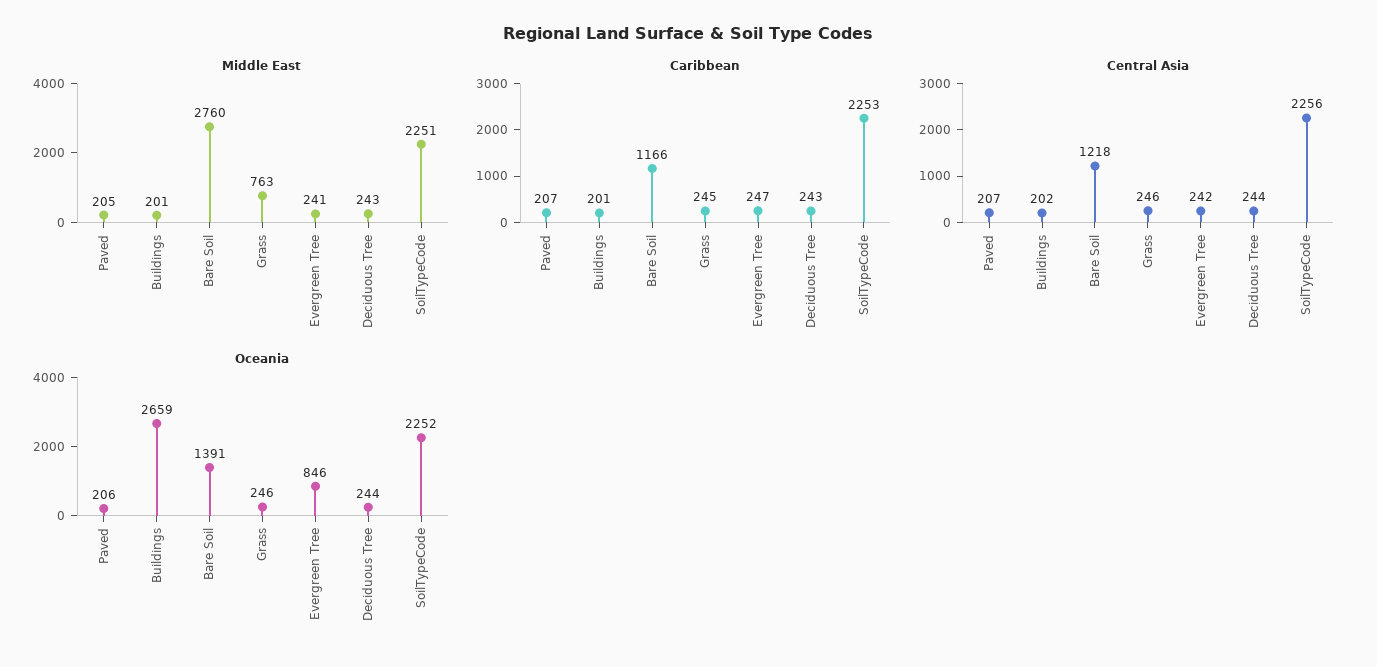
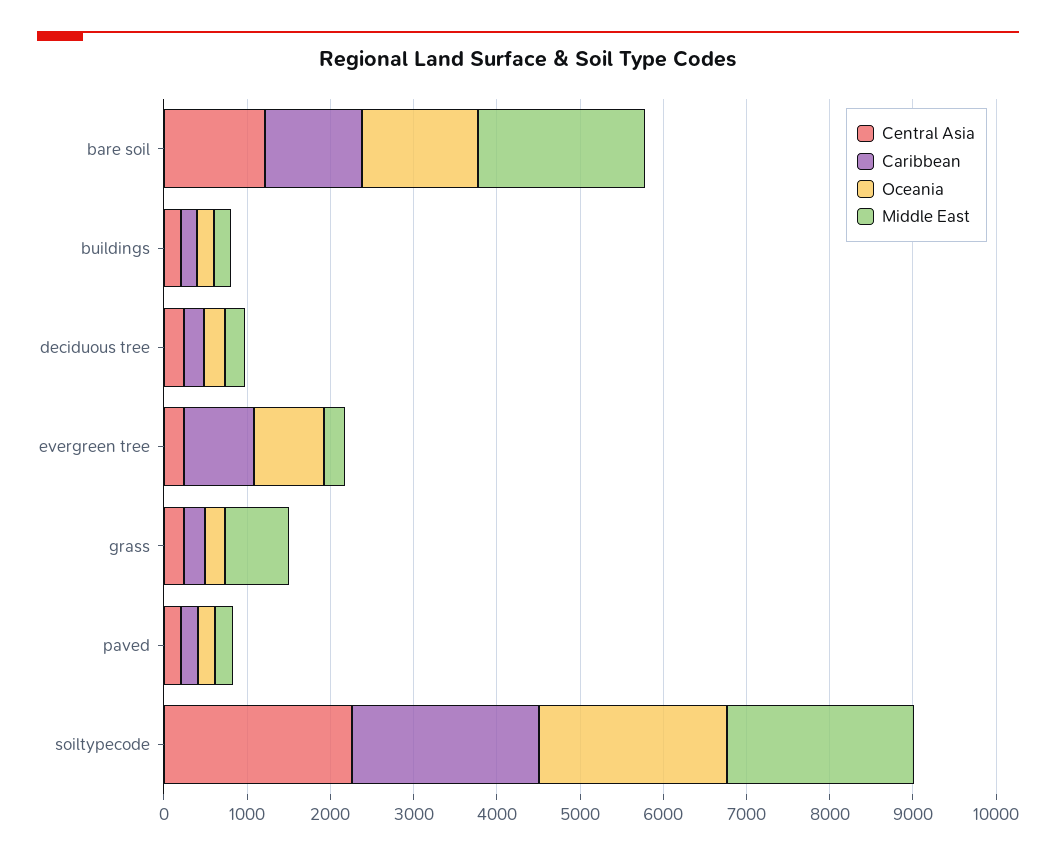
  {
    "Middle East": {
      "Paved": 205,
      "Buildings": 201,
-     "Bare Soil": 2760,
+     "Bare Soil": 2000,
      "Grass": 763,
      "Evergreen Tree": 241,
      "Deciduous Tree": 243,
      "SoilTypeCode": 2251
    },
    "Caribbean": {
      "Paved": 207,
      "Buildings": 201,
      "Bare Soil": 1166,
      "Grass": 245,
-     "Evergreen Tree": 247,
+     "Evergreen Tree": 800,
      "Deciduous Tree": 243,
      "SoilTypeCode": 2253
    },
    "Central Asia": {
      "Paved": 207,
      "Buildings": 202,
      "Bare Soil": 1218,
      "Grass": 246,
      "Evergreen Tree": 242,
      "Deciduous Tree": 244,
      "SoilTypeCode": 2256
    },
    "Oceania": {
      "Paved": 206,
-     "Buildings": 2659,
+     "Buildings": 200,
      "Bare Soil": 1391,
      "Grass": 246,
      "Evergreen Tree": 846,
      "Deciduous Tree": 244,
      "SoilTypeCode": 2252
    }
  }

